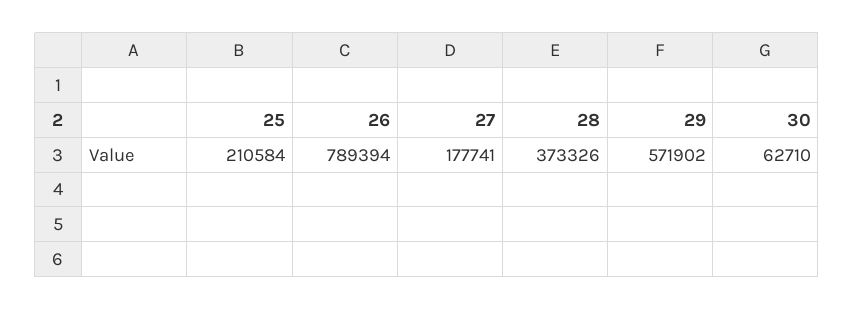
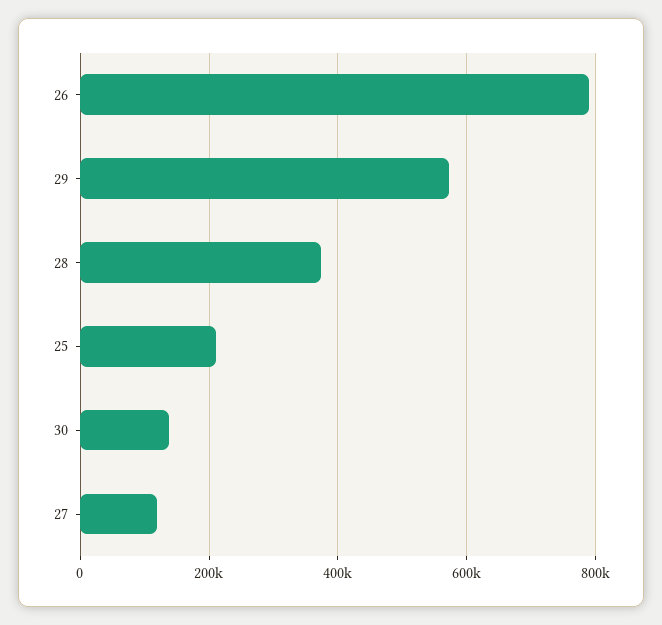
  {
    "25": 210584,
    "26": 789394,
-   "27": 177741,
+   "27": 120000,
    "28": 373326,
    "29": 571902,
-   "30": 62710
+   "30": 140000
  }

